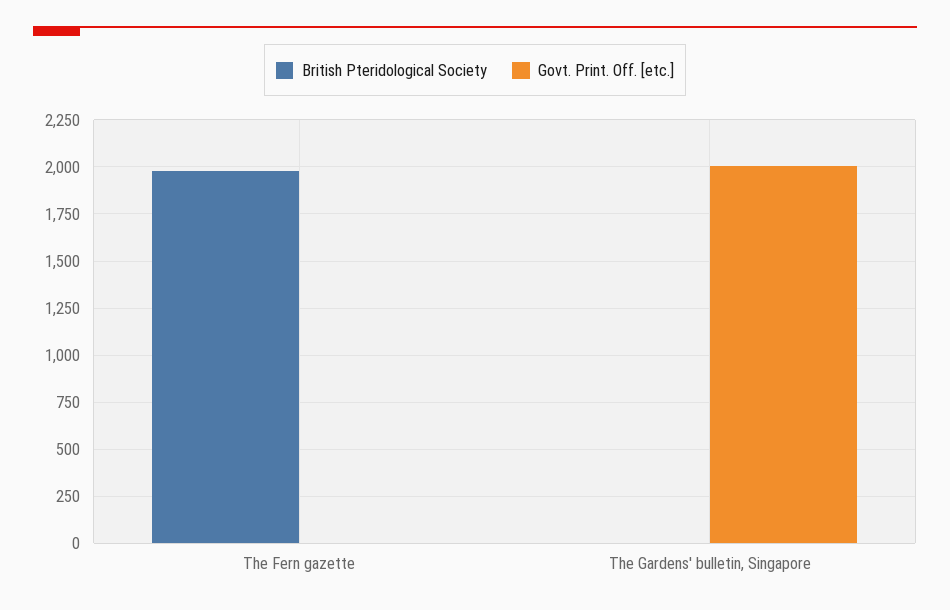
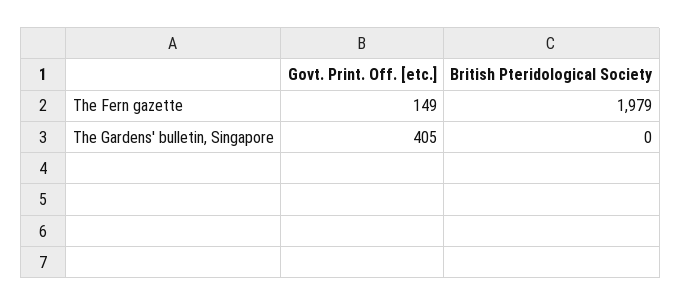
  {
    "British Pteridological Society": {
      "The Fern gazette": 1979,
      "The Gardens' bulletin, Singapore": 0
    },
    "Govt. Print. Off. [etc.]": {
-     "The Fern gazette": 0,
+     "The Fern gazette": 149,
-     "The Gardens' bulletin, Singapore": 2000
+     "The Gardens' bulletin, Singapore": 405
    }
  }

